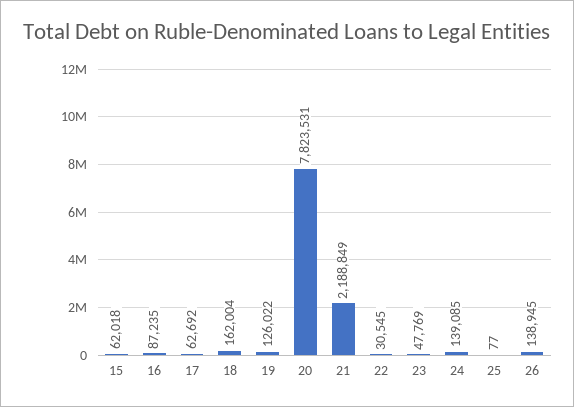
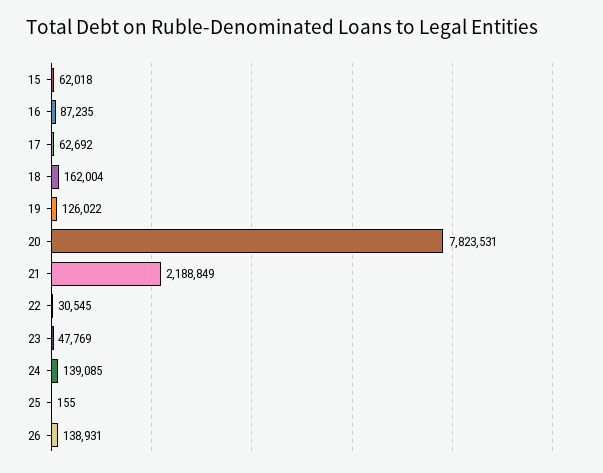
  {
    "15": 62018,
    "16": 87235,
    "17": 62692,
    "18": 162004,
    "19": 126022,
    "20": 7823531,
    "21": 2188849,
    "22": 30545,
    "23": 47769,
    "24": 139085,
-   "25": 77,
+   "25": 155,
-   "26": 138945
+   "26": 138931
  }

